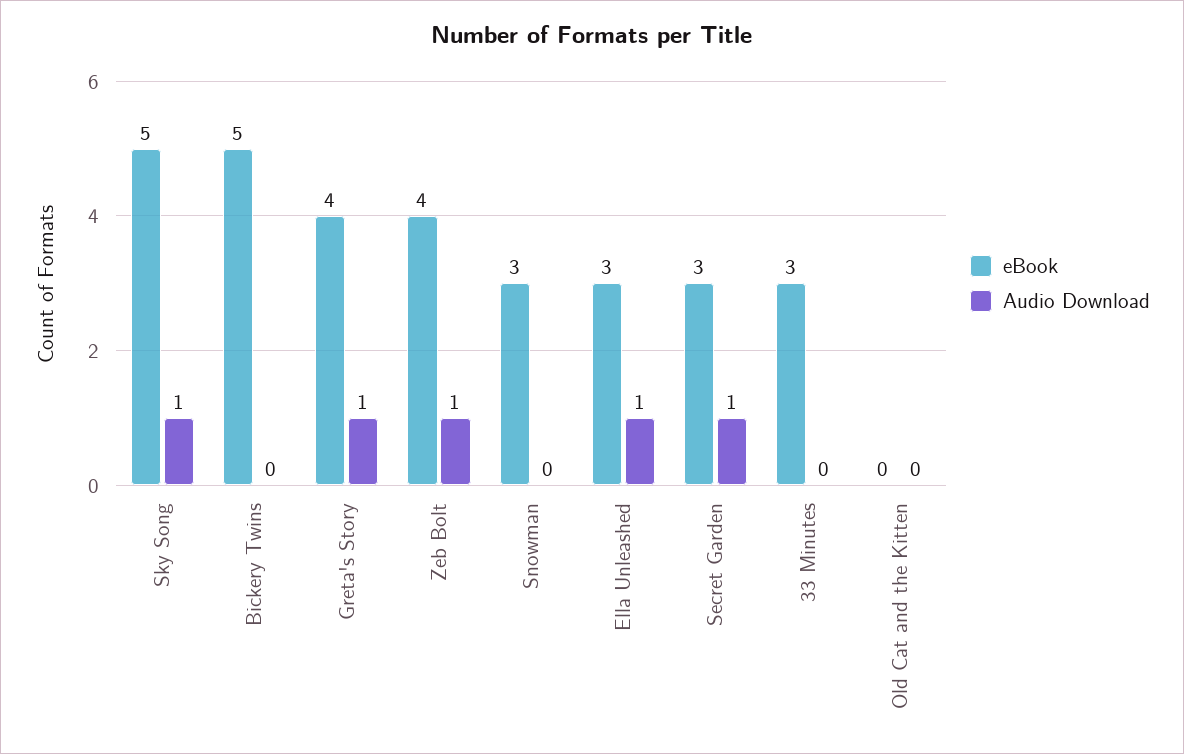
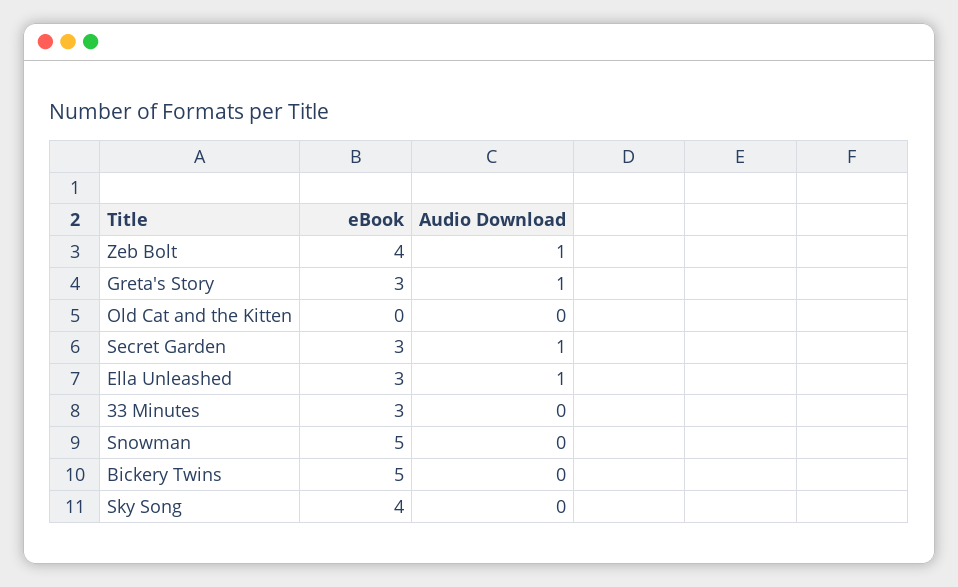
  {
    "eBook": {
-     "Sky Song": 5,
+     "Sky Song": 4,
      "Bickery Twins": 5,
-     "Greta's Story": 4,
+     "Greta's Story": 3,
      "Zeb Bolt": 4,
-     "Snowman": 3,
+     "Snowman": 5,
      "Ella Unleashed": 3,
      "Secret Garden": 3,
      "33 Minutes": 3,
      "Old Cat and the Kitten": 0
    },
    "Audio Download": {
-     "Sky Song": 1,
+     "Sky Song": 0,
      "Bickery Twins": 0,
      "Greta's Story": 1,
      "Zeb Bolt": 1,
      "Snowman": 0,
      "Ella Unleashed": 1,
      "Secret Garden": 1,
      "33 Minutes": 0,
      "Old Cat and the Kitten": 0
    }
  }

